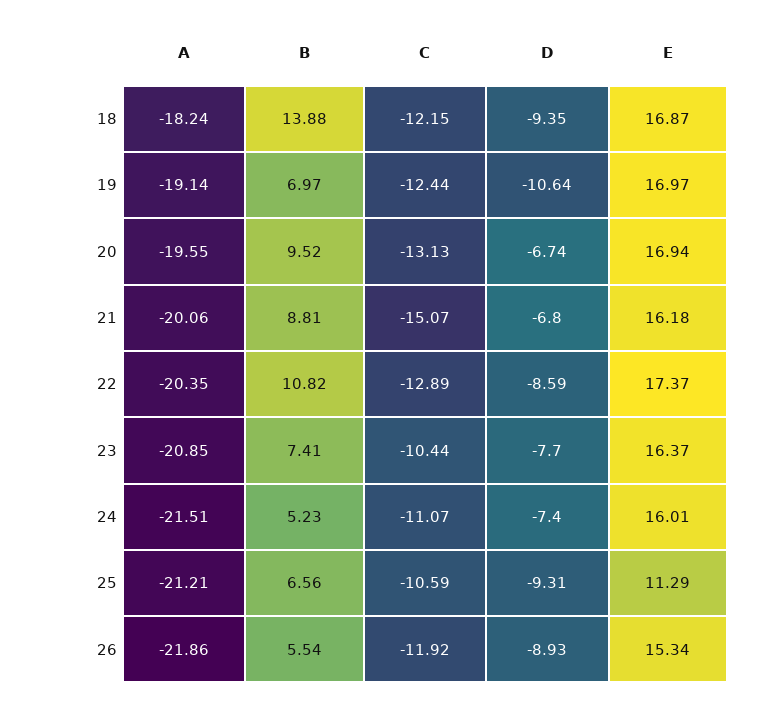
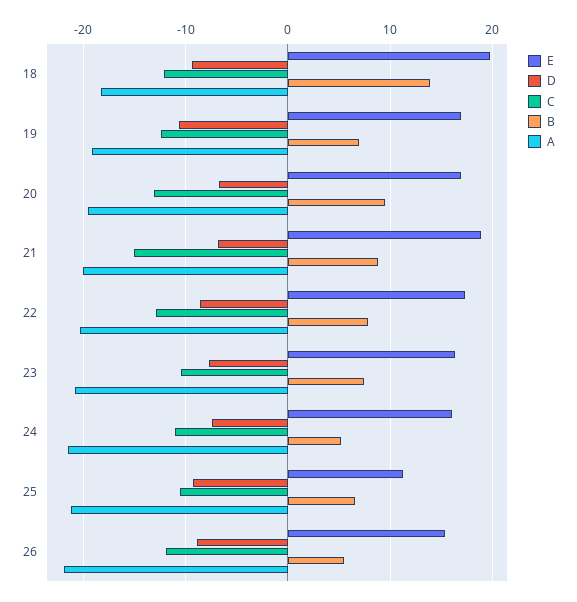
  {
    "A": {
      "18": -18.24,
      "19": -19.14,
      "20": -19.55,
      "21": -20.06,
      "22": -20.35,
      "23": -20.85,
      "24": -21.51,
      "25": -21.21,
      "26": -21.86
    },
    "B": {
      "18": 13.88,
      "19": 6.97,
      "20": 9.52,
      "21": 8.81,
-     "22": 10.82,
+     "22": 8,
      "23": 7.41,
      "24": 5.23,
      "25": 6.56,
      "26": 5.54
    },
    "C": {
      "18": -12.15,
      "19": -12.44,
      "20": -13.13,
      "21": -15.07,
      "22": -12.89,
      "23": -10.44,
      "24": -11.07,
      "25": -10.59,
      "26": -11.92
    },
    "D": {
      "18": -9.35,
      "19": -10.64,
      "20": -6.74,
      "21": -6.8,
      "22": -8.59,
      "23": -7.7,
      "24": -7.4,
      "25": -9.31,
      "26": -8.93
    },
    "E": {
-     "18": 16.87,
+     "18": 20,
      "19": 16.97,
      "20": 16.94,
-     "21": 16.18,
+     "21": 19,
      "22": 17.37,
      "23": 16.37,
      "24": 16.01,
      "25": 11.29,
      "26": 15.34
    }
  }

